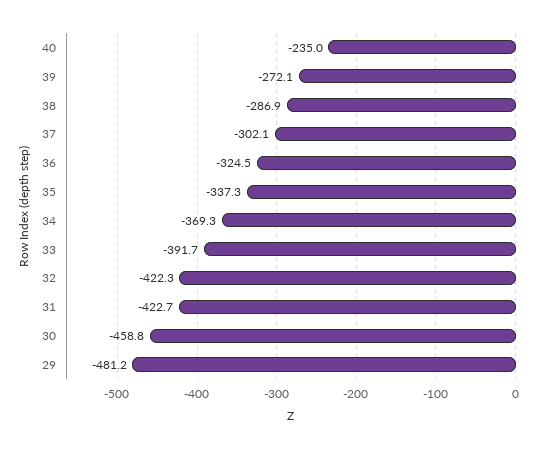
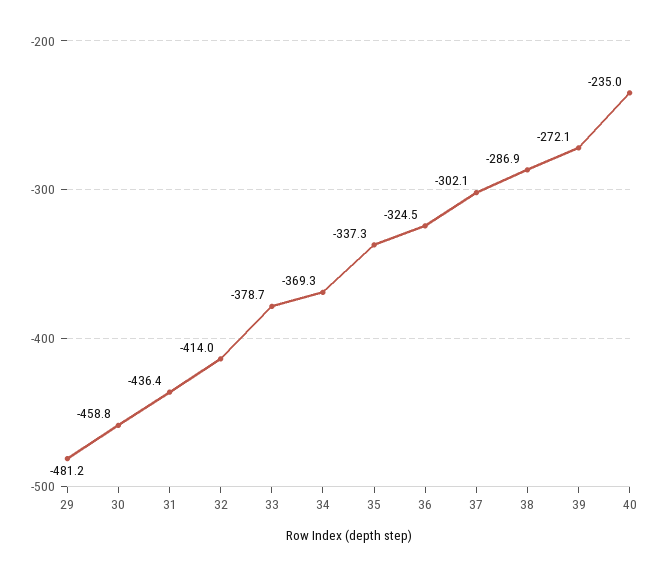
  {
    "40": -235,
    "39": -272.1,
    "38": -286.9,
    "37": -302.1,
    "36": -324.5,
    "35": -337.3,
    "34": -369.3,
-   "33": -391.7,
+   "33": -378.7,
-   "32": -422.3,
+   "32": -414,
-   "31": -422.7,
+   "31": -436.4,
    "30": -458.8,
    "29": -481.2
  }

